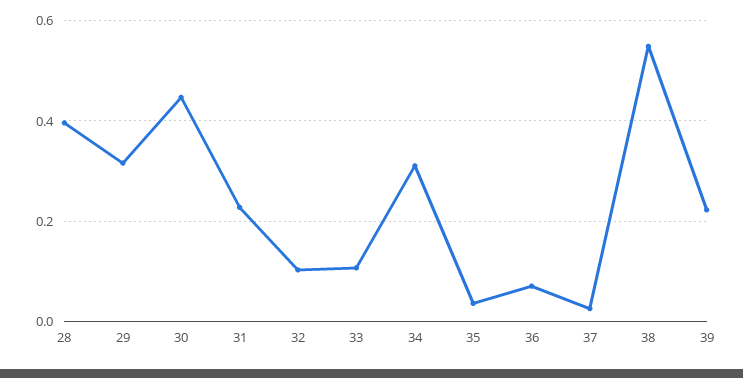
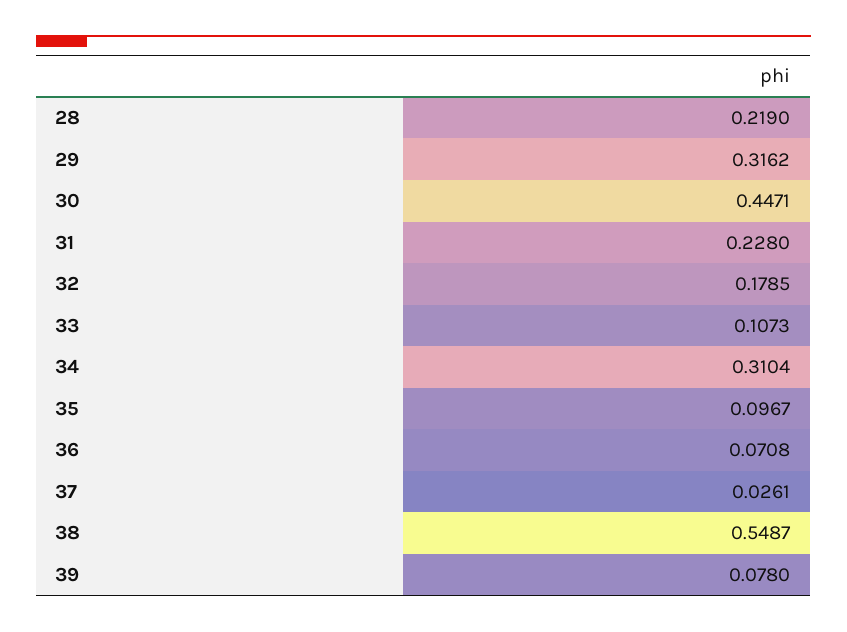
  {
-   "28": 0.4,
+   "28": 0.219,
    "29": 0.3162,
    "30": 0.4471,
    "31": 0.228,
-   "32": 0.1,
+   "32": 0.1785,
    "33": 0.1073,
    "34": 0.3104,
-   "35": 0.04,
+   "35": 0.0967,
    "36": 0.0708,
    "37": 0.0261,
    "38": 0.5487,
-   "39": 0.22
+   "39": 0.078
  }

